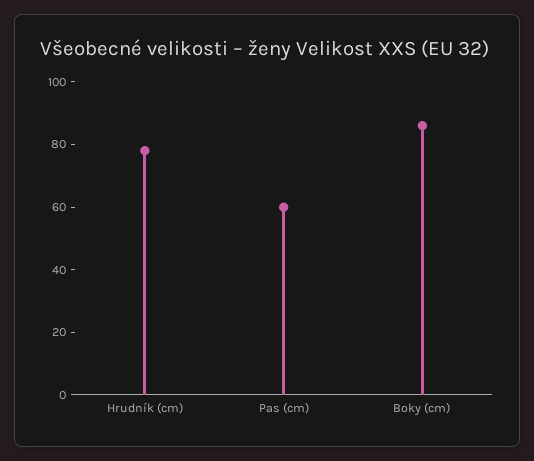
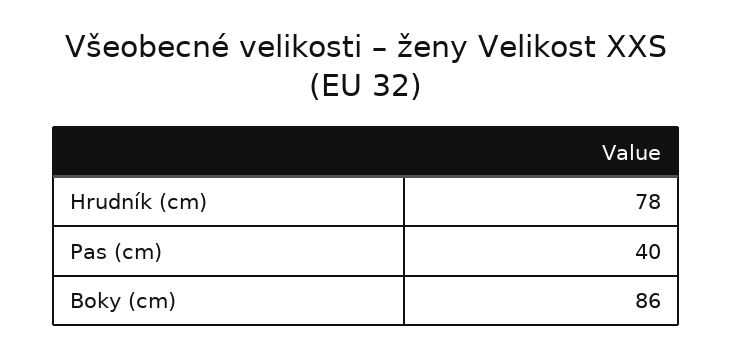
  {
    "Hrudník (cm)": 78,
-   "Pas (cm)": 60,
+   "Pas (cm)": 40,
    "Boky (cm)": 86
  }

